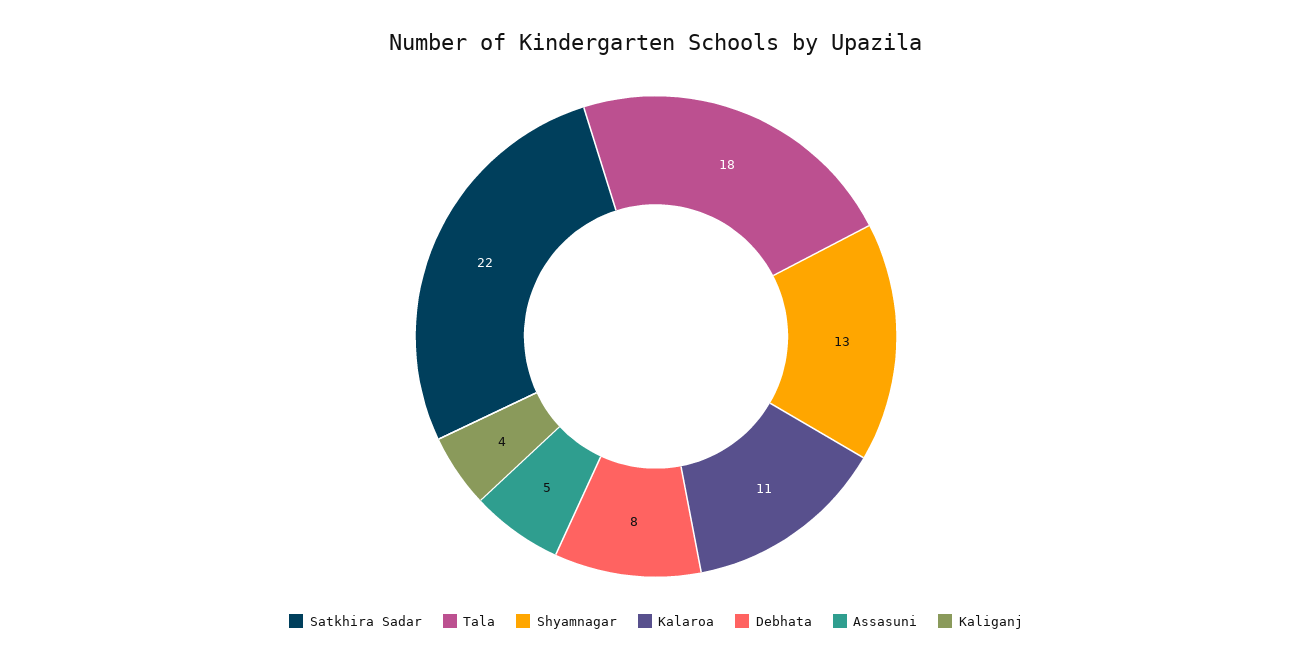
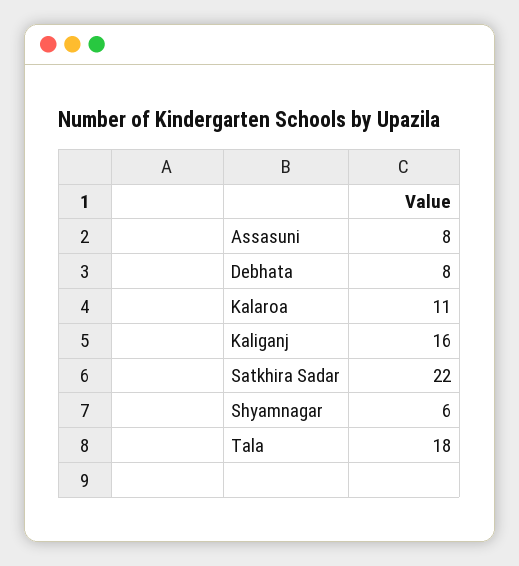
  {
    "Satkhira Sadar": 22,
    "Tala": 18,
-   "Shyamnagar": 13,
+   "Shyamnagar": 6,
    "Kalaroa": 11,
    "Debhata": 8,
-   "Assasuni": 5,
+   "Assasuni": 8,
-   "Kaliganj": 4
+   "Kaliganj": 16
  }

